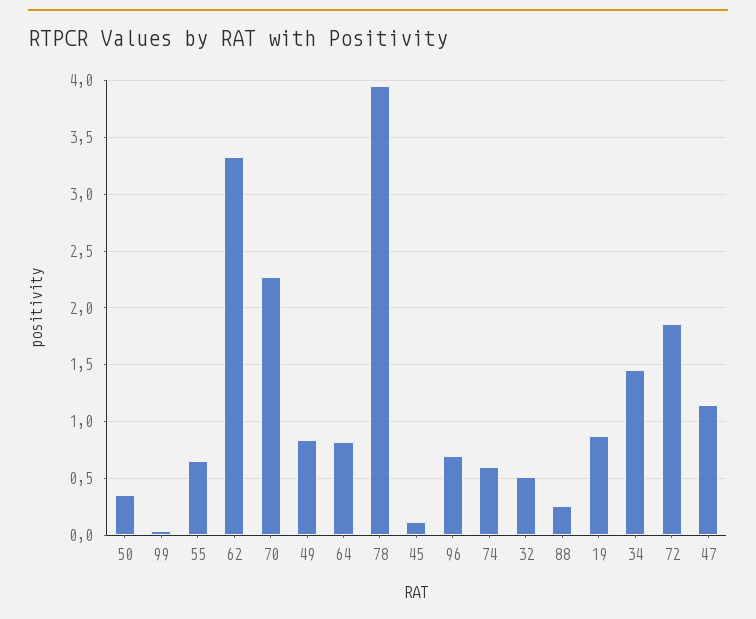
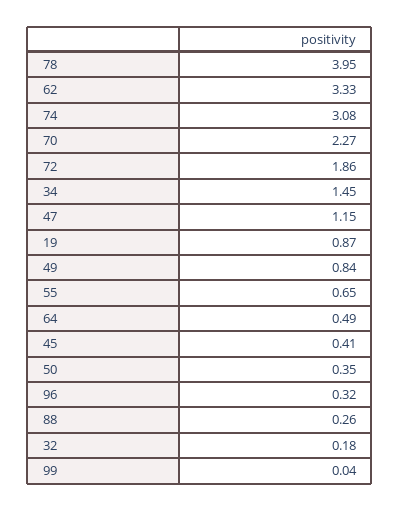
  {
    "50": 0.35,
    "99": 0.04,
    "55": 0.65,
    "62": 3.33,
    "70": 2.27,
    "49": 0.84,
-   "64": 0.8,
+   "64": 0.49,
    "78": 3.95,
-   "45": 0.1,
+   "45": 0.41,
-   "96": 0.7,
+   "96": 0.32,
-   "74": 0.6,
+   "74": 3.08,
-   "32": 0.5,
+   "32": 0.18,
    "88": 0.26,
    "19": 0.87,
    "34": 1.45,
    "72": 1.86,
    "47": 1.15
  }

